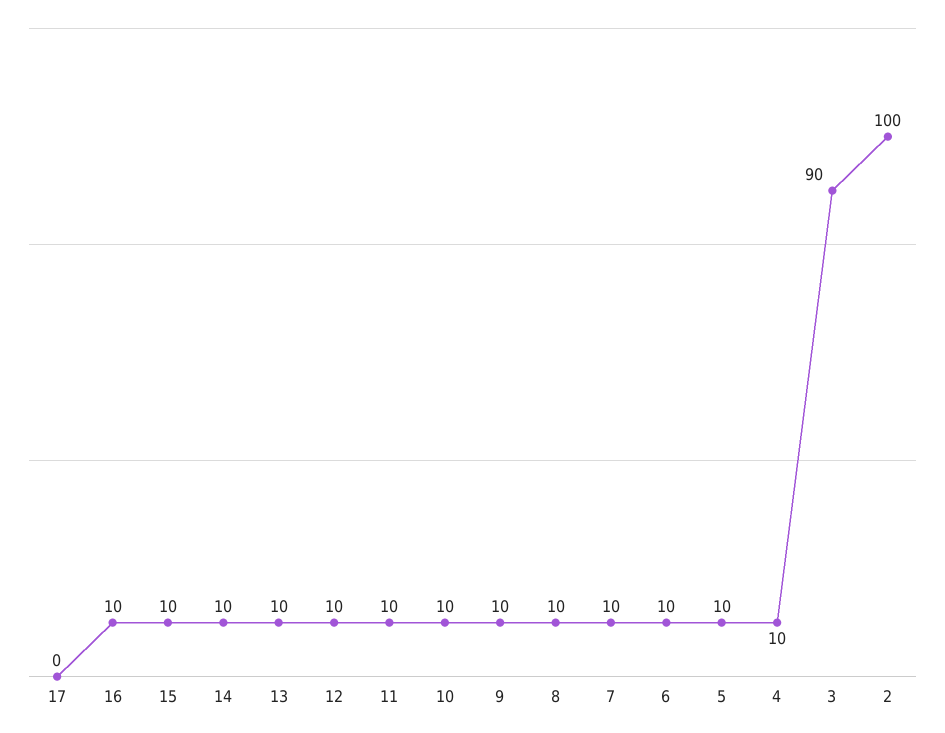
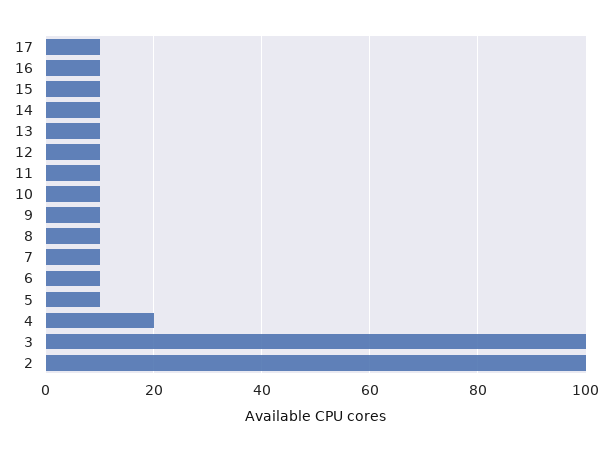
  {
-   "17": 0,
+   "17": 10,
    "16": 10,
    "15": 10,
    "14": 10,
    "13": 10,
    "12": 10,
    "11": 10,
    "10": 10,
    "9": 10,
    "8": 10,
    "7": 10,
    "6": 10,
    "5": 10,
-   "4": 10,
+   "4": 20,
-   "3": 90,
+   "3": 100,
    "2": 100
  }

